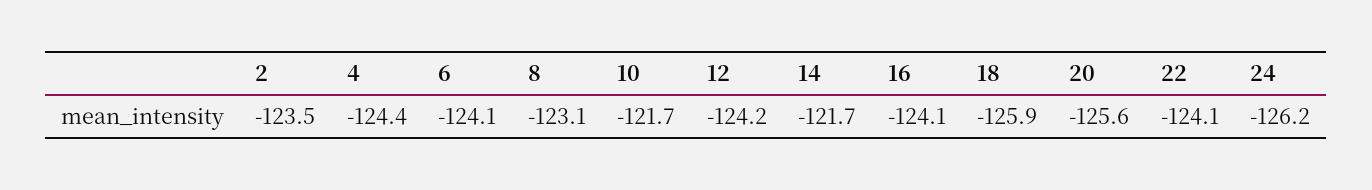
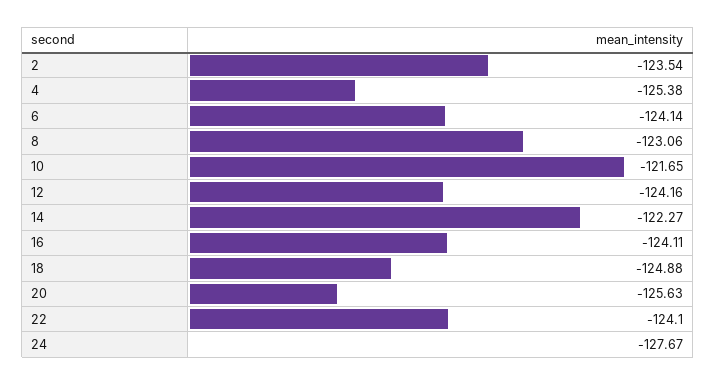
  {
    "2": -123.54,
-   "4": -124.4,
+   "4": -125.38,
    "6": -124.14,
    "8": -123.06,
    "10": -121.65,
    "12": -124.16,
-   "14": -121.7,
+   "14": -122.27,
    "16": -124.11,
-   "18": -125.9,
+   "18": -124.88,
    "20": -125.63,
    "22": -124.1,
-   "24": -126.2
+   "24": -127.67
  }

